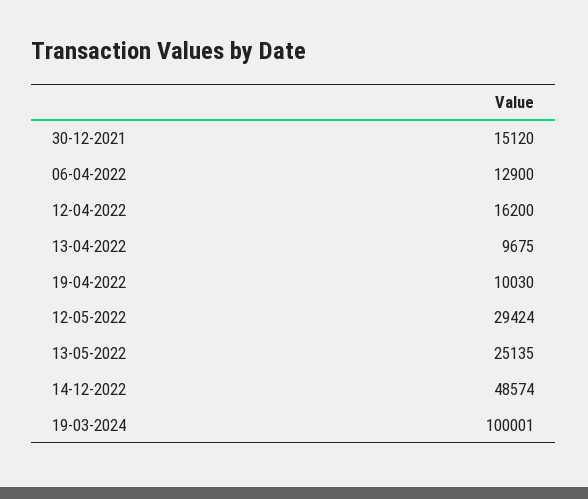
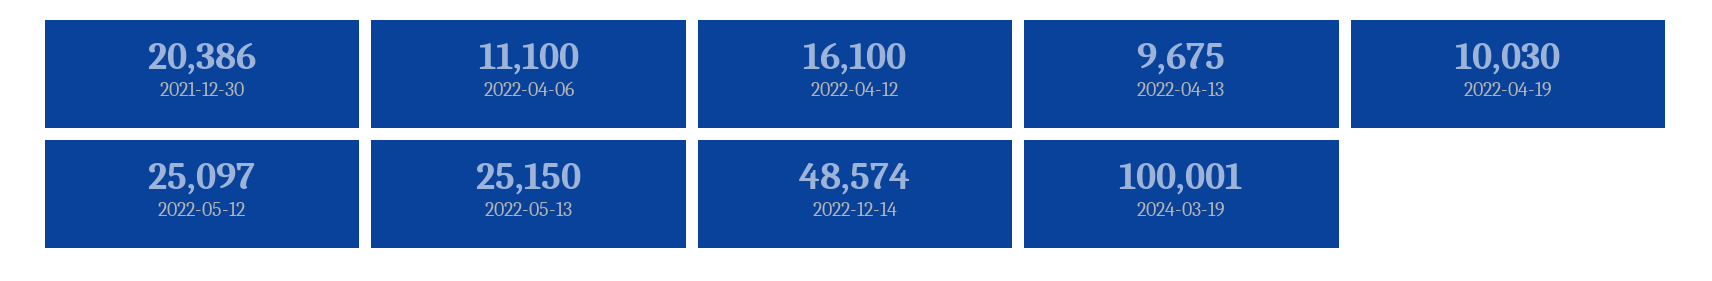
  {
-   "30-12-2021": 15120,
+   "30-12-2021": 20386,
-   "06-04-2022": 12900,
+   "06-04-2022": 11100,
-   "12-04-2022": 16200,
+   "12-04-2022": 16100,
    "13-04-2022": 9675,
    "19-04-2022": 10030,
-   "12-05-2022": 29424,
+   "12-05-2022": 25097,
-   "13-05-2022": 25135,
+   "13-05-2022": 25150,
    "14-12-2022": 48574,
    "19-03-2024": 100001
  }

